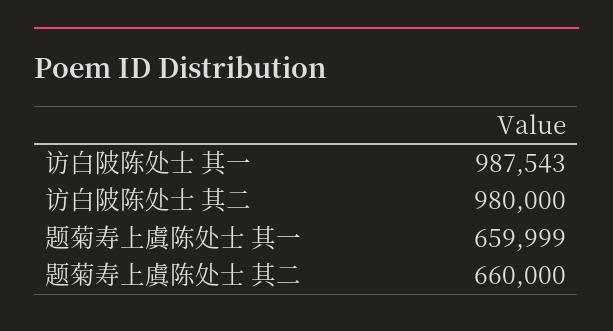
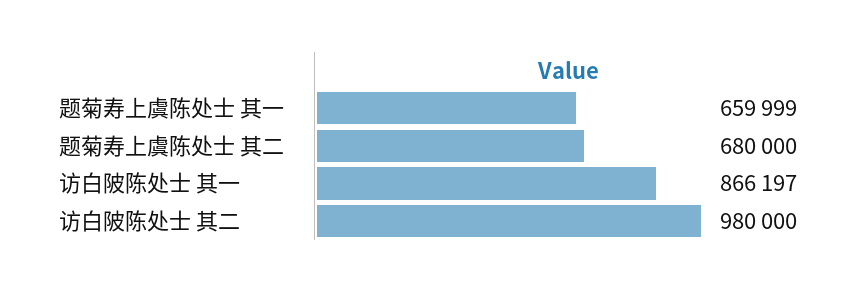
  {
-   "访白陂陈处士 其一": 987543,
+   "访白陂陈处士 其一": 866197,
    "访白陂陈处士 其二": 980000,
    "题菊寿上虞陈处士 其一": 659999,
-   "题菊寿上虞陈处士 其二": 660000
+   "题菊寿上虞陈处士 其二": 680000
  }

